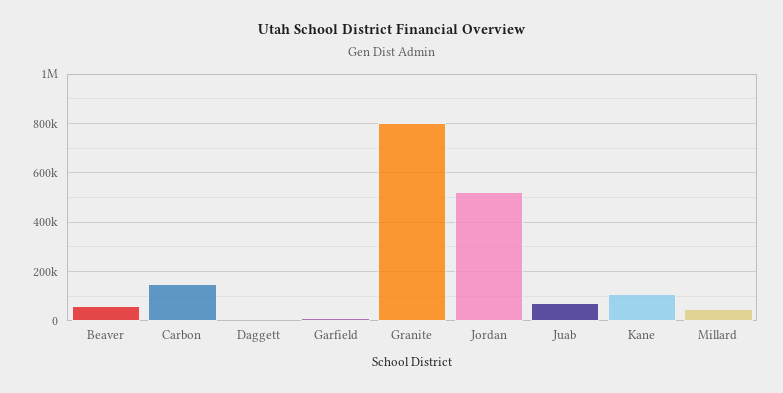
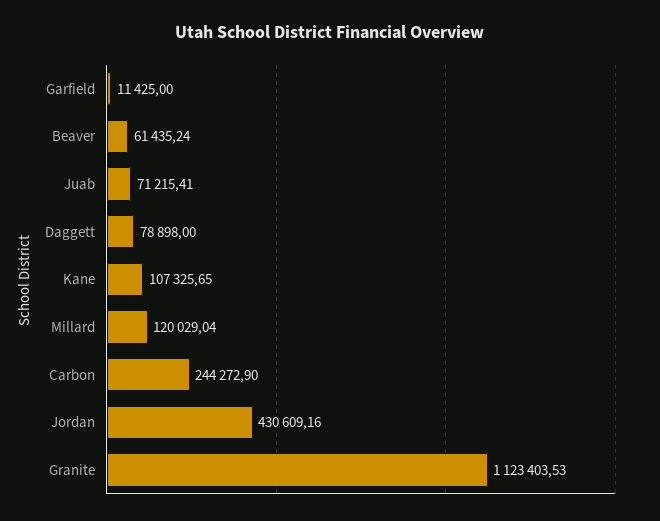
  {
    "Beaver": 61435.24,
-   "Carbon": 150000,
+   "Carbon": 244272.9,
-   "Daggett": 0,
+   "Daggett": 78898,
    "Garfield": 11425,
-   "Granite": 800000,
+   "Granite": 1123403.53,
-   "Jordan": 525000,
+   "Jordan": 430609.16,
    "Juab": 71215.41,
    "Kane": 107325.65,
-   "Millard": 50000
+   "Millard": 120029.04
  }

